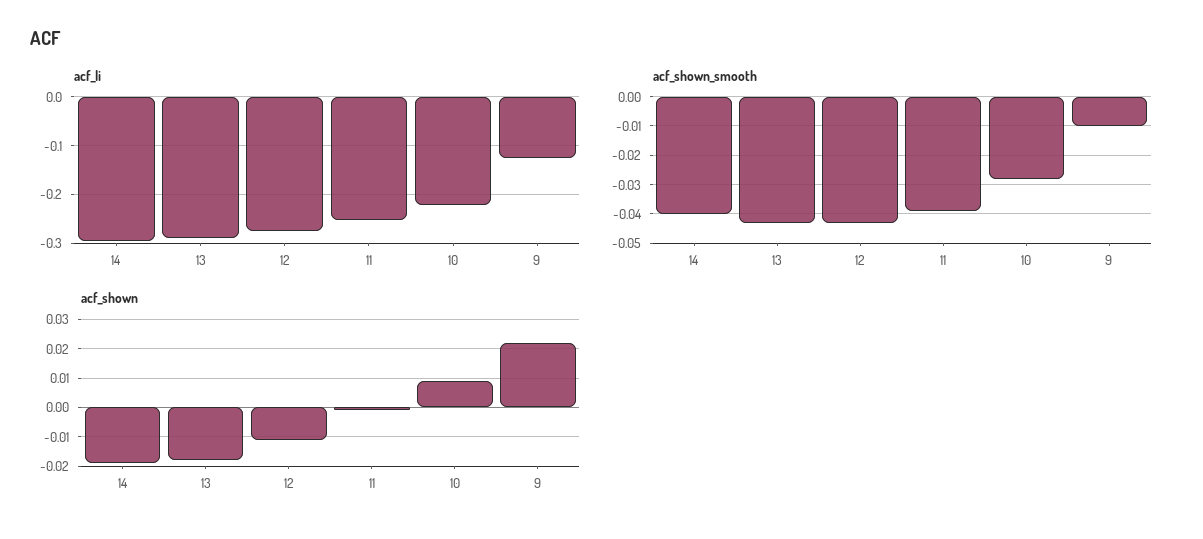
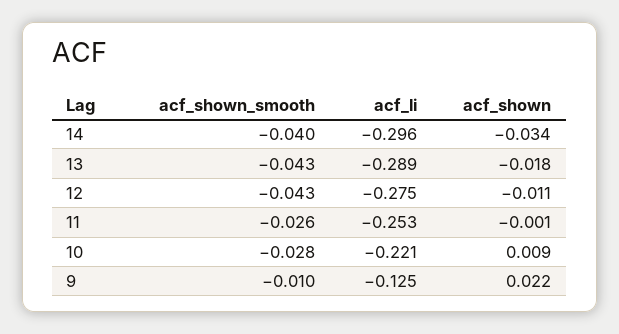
  {
    "acf_li": {
      "14": -0.296,
      "13": -0.289,
      "12": -0.275,
      "11": -0.253,
      "10": -0.221,
      "9": -0.125
    },
    "acf_shown_smooth": {
      "14": -0.04,
      "13": -0.043,
      "12": -0.043,
-     "11": -0.04,
+     "11": -0.026,
      "10": -0.028,
      "9": -0.01
    },
    "acf_shown": {
-     "14": -0.02,
+     "14": -0.034,
      "13": -0.018,
      "12": -0.011,
      "11": -0.001,
      "10": 0.009,
      "9": 0.022
    }
  }

